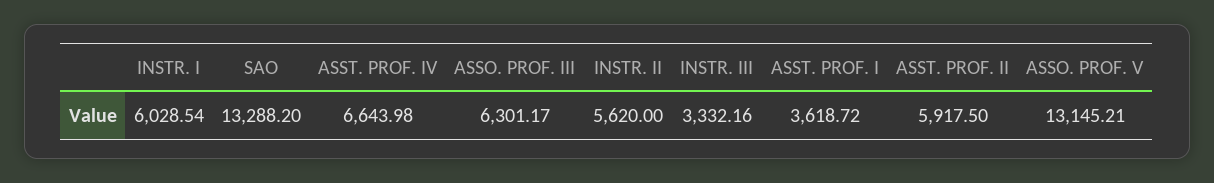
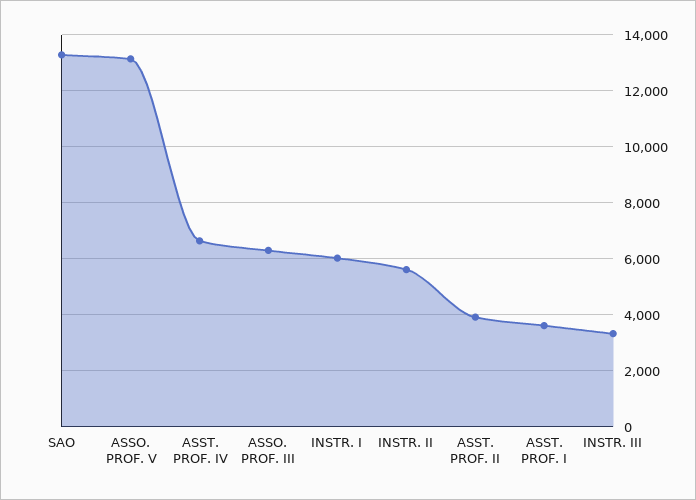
  {
    "INSTR. I": 6028.54,
    "SAO": 13288.2,
    "ASST. PROF. IV": 6643.98,
    "ASSO. PROF. III": 6301.17,
    "INSTR. II": 5620,
    "INSTR. III": 3332.16,
    "ASST. PROF. I": 3618.72,
-   "ASST. PROF. II": 5917.5,
+   "ASST. PROF. II": 4000,
    "ASSO. PROF. V": 13145.21
  }

